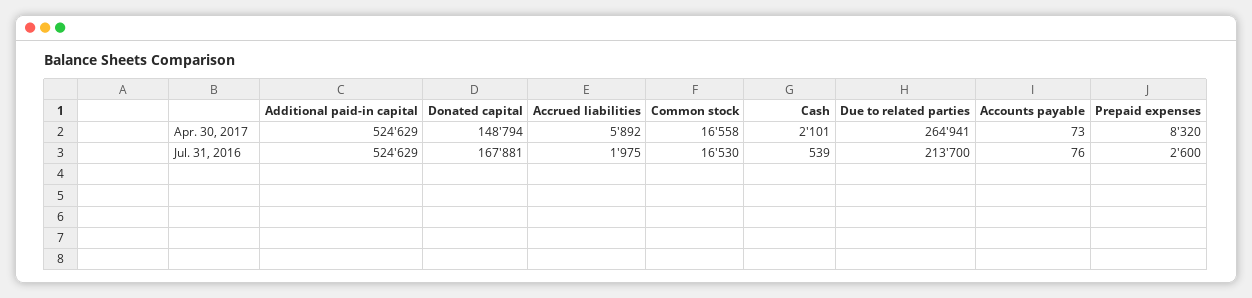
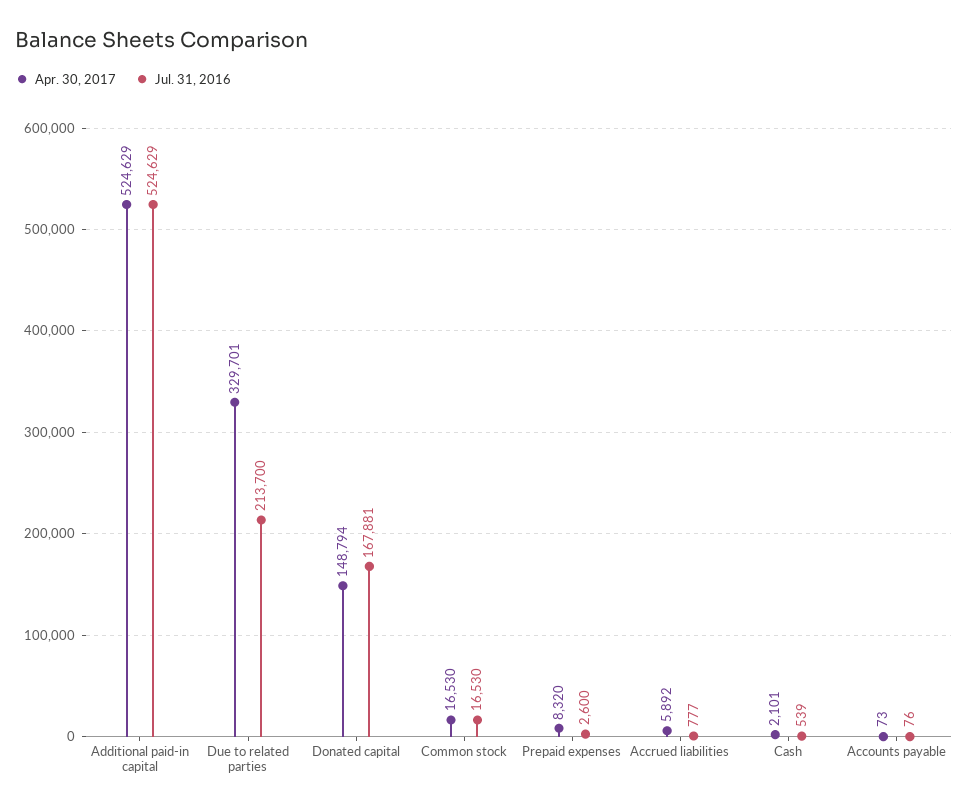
  {
    "Apr. 30, 2017": {
      "Additional paid-in capital": 524629,
      "Donated capital": 148794,
      "Accrued liabilities": 5892,
-     "Common stock": 16558,
+     "Common stock": 16530,
      "Cash": 2101,
-     "Due to related parties": 264941,
+     "Due to related parties": 329701,
      "Accounts payable": 73,
      "Prepaid expenses": 8320
    },
    "Jul. 31, 2016": {
      "Additional paid-in capital": 524629,
      "Donated capital": 167881,
-     "Accrued liabilities": 1975,
+     "Accrued liabilities": 777,
      "Common stock": 16530,
      "Cash": 539,
      "Due to related parties": 213700,
      "Accounts payable": 76,
      "Prepaid expenses": 2600
    }
  }

